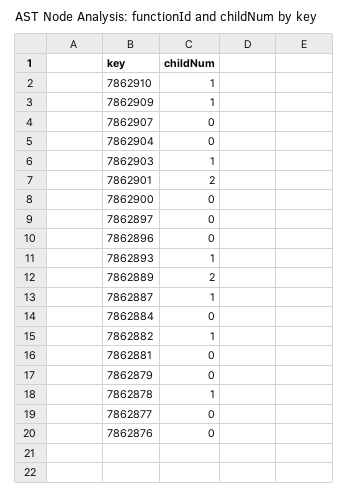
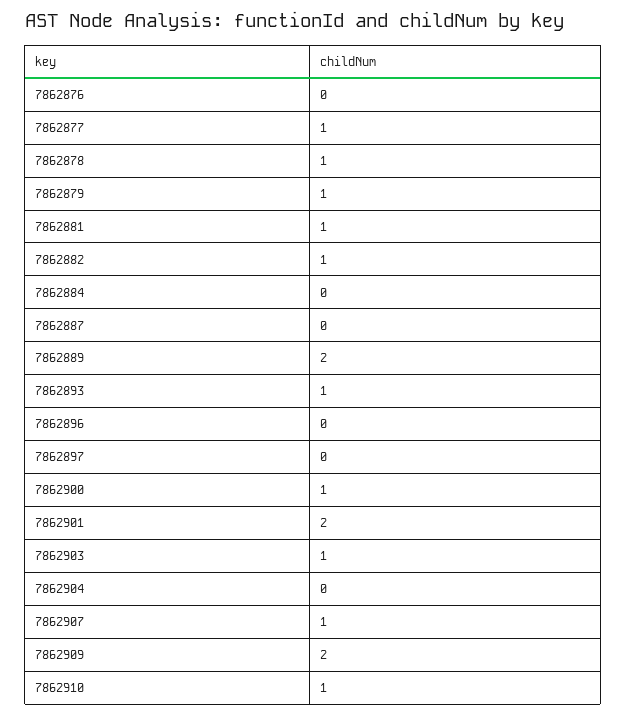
  {
    "7862910": 1,
-   "7862909": 1,
+   "7862909": 2,
-   "7862907": 0,
+   "7862907": 1,
    "7862904": 0,
    "7862903": 1,
    "7862901": 2,
-   "7862900": 0,
+   "7862900": 1,
    "7862897": 0,
    "7862896": 0,
    "7862893": 1,
    "7862889": 2,
-   "7862887": 1,
+   "7862887": 0,
    "7862884": 0,
    "7862882": 1,
-   "7862881": 0,
+   "7862881": 1,
-   "7862879": 0,
+   "7862879": 1,
    "7862878": 1,
-   "7862877": 0,
+   "7862877": 1,
    "7862876": 0
  }

